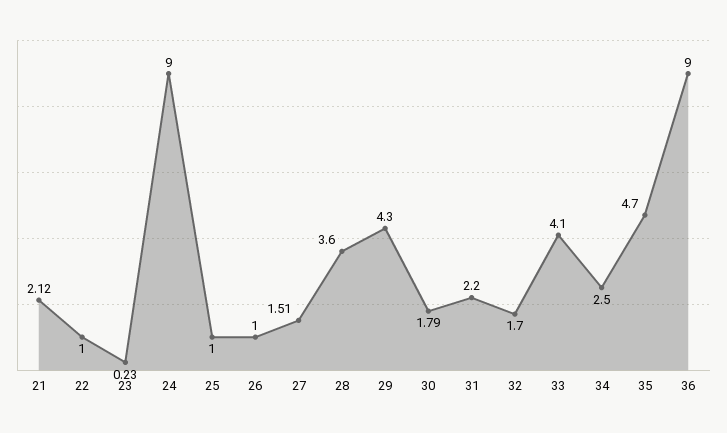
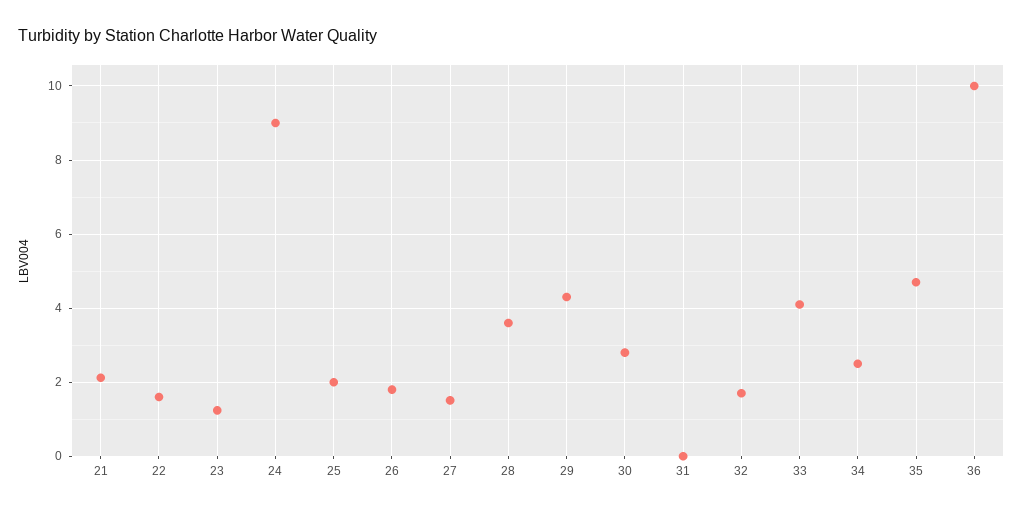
  {
    "21": 2.12,
-   "22": 1,
+   "22": 1.6,
-   "23": 0.23,
+   "23": 1.2,
    "24": 9,
-   "25": 1,
+   "25": 2,
-   "26": 1,
+   "26": 1.8,
    "27": 1.51,
    "28": 3.6,
    "29": 4.3,
-   "30": 1.79,
+   "30": 2.8,
-   "31": 2.2,
+   "31": 0,
    "32": 1.7,
    "33": 4.1,
    "34": 2.5,
    "35": 4.7,
-   "36": 9
+   "36": 10
  }

